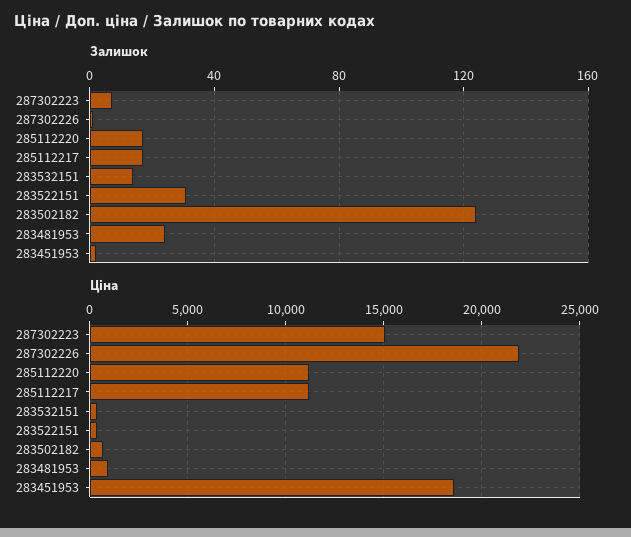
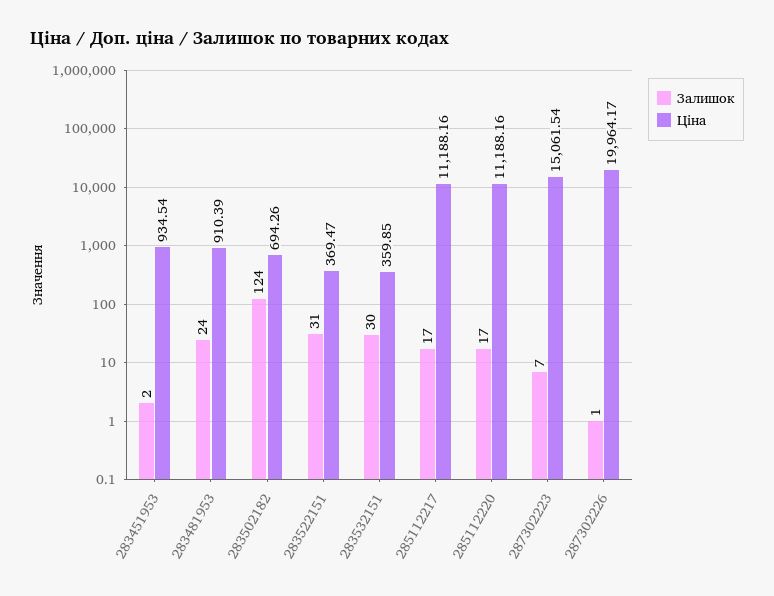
  {
    "Залишок": {
      "287302223": 7,
      "287302226": 1,
      "285112220": 17,
      "285112217": 17,
-     "283532151": 15,
+     "283532151": 30,
      "283522151": 31,
      "283502182": 124,
      "283481953": 24,
      "283451953": 2
    },
    "Ціна": {
      "287302223": 15061.54,
-     "287302226": 22000,
+     "287302226": 19964.17,
      "285112220": 11188.16,
      "285112217": 11188.16,
      "283532151": 359.85,
      "283522151": 369.47,
      "283502182": 694.26,
      "283481953": 910.39,
-     "283451953": 18500
+     "283451953": 934.54
    }
  }

